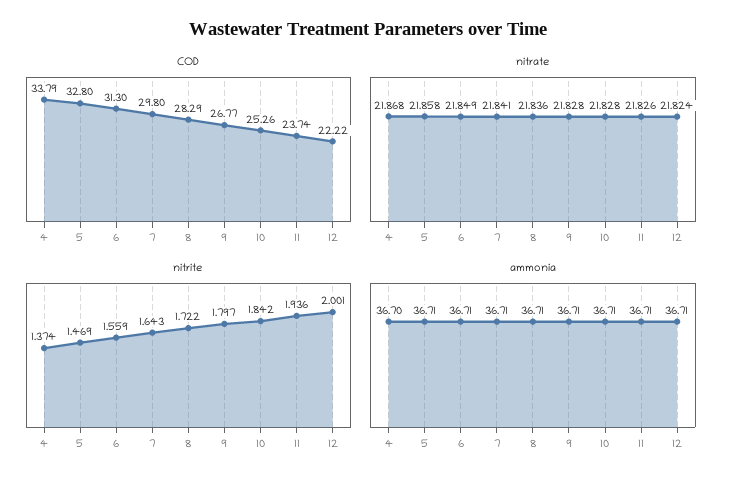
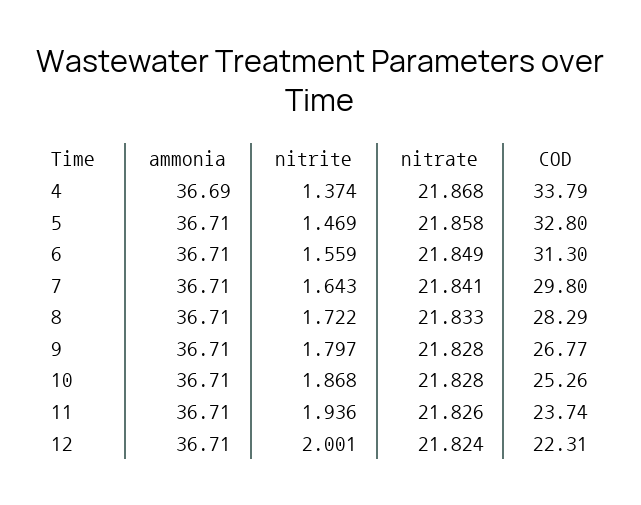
  {
    "COD": {
      "4": 33.79,
      "5": 32.8,
      "6": 31.3,
      "7": 29.8,
      "8": 28.29,
      "9": 26.77,
      "10": 25.26,
      "11": 23.74,
-     "12": 22.22
+     "12": 22.31
    },
    "nitrate": {
      "4": 21.868,
      "5": 21.858,
      "6": 21.849,
      "7": 21.841,
-     "8": 21.836,
+     "8": 21.833,
      "9": 21.828,
      "10": 21.828,
      "11": 21.826,
      "12": 21.824
    },
    "nitrite": {
      "4": 1.374,
      "5": 1.469,
      "6": 1.559,
      "7": 1.643,
      "8": 1.722,
      "9": 1.797,
-     "10": 1.842,
+     "10": 1.868,
      "11": 1.936,
      "12": 2.001
    },
    "ammonia": {
-     "4": 36.7,
+     "4": 36.69,
      "5": 36.71,
      "6": 36.71,
      "7": 36.71,
      "8": 36.71,
      "9": 36.71,
      "10": 36.71,
      "11": 36.71,
      "12": 36.71
    }
  }

